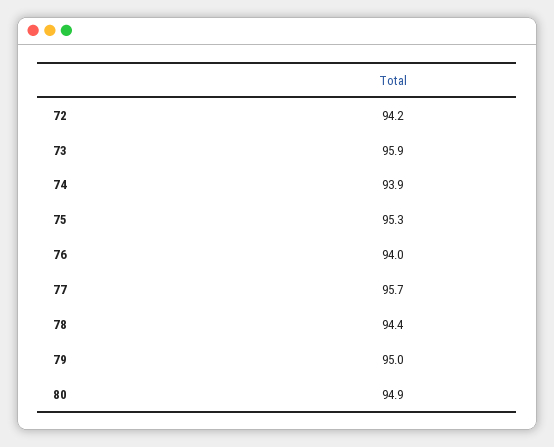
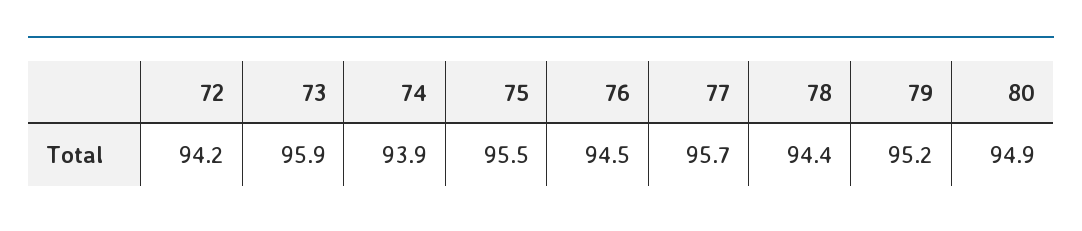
  {
    "72": 94.2,
    "73": 95.9,
    "74": 93.9,
-   "75": 95.3,
+   "75": 95.5,
-   "76": 94,
+   "76": 94.5,
    "77": 95.7,
    "78": 94.4,
-   "79": 95,
+   "79": 95.2,
    "80": 94.9
  }

